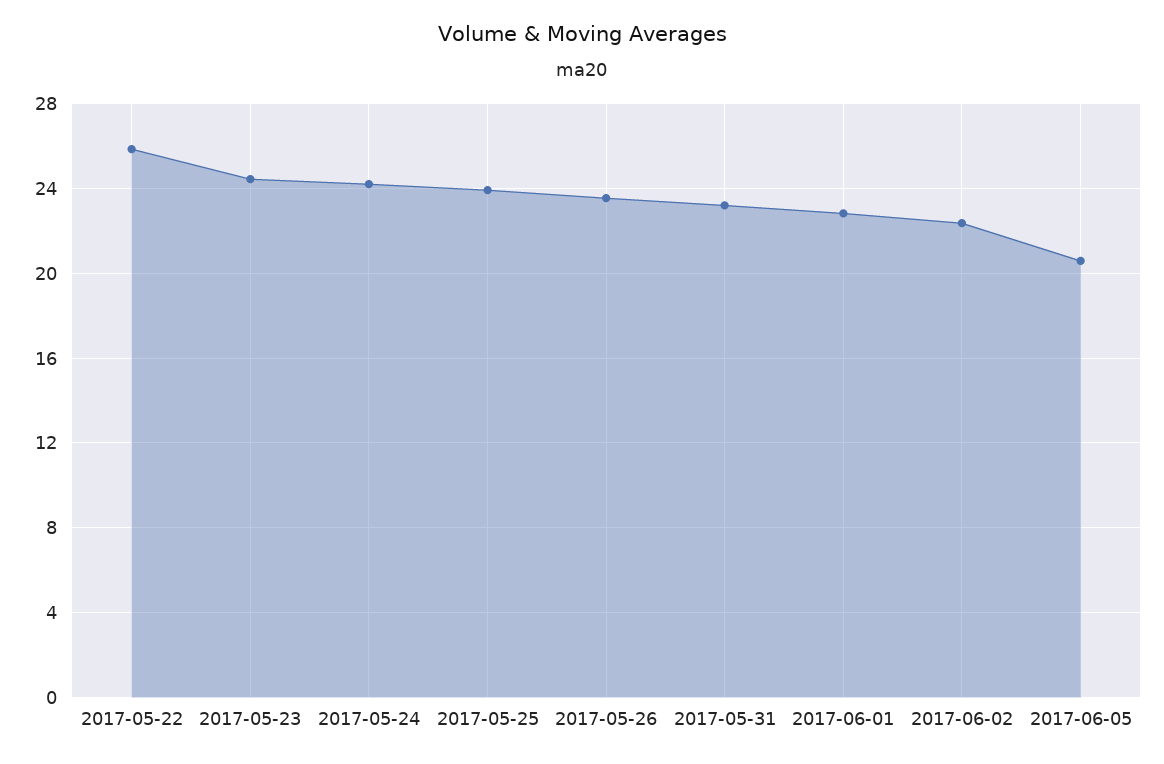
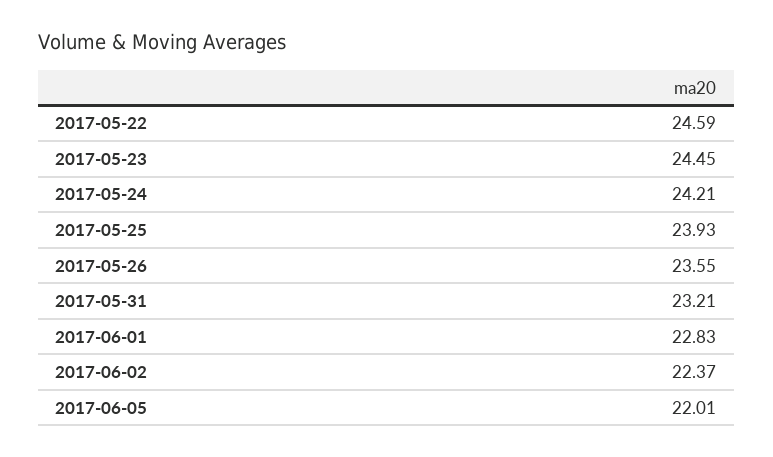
  {
-   "2017-05-22": 26,
+   "2017-05-22": 24.59,
    "2017-05-23": 24.45,
    "2017-05-24": 24.21,
    "2017-05-25": 23.93,
    "2017-05-26": 23.55,
    "2017-05-31": 23.21,
    "2017-06-01": 22.83,
    "2017-06-02": 22.37,
-   "2017-06-05": 20.5
+   "2017-06-05": 22.01
  }

